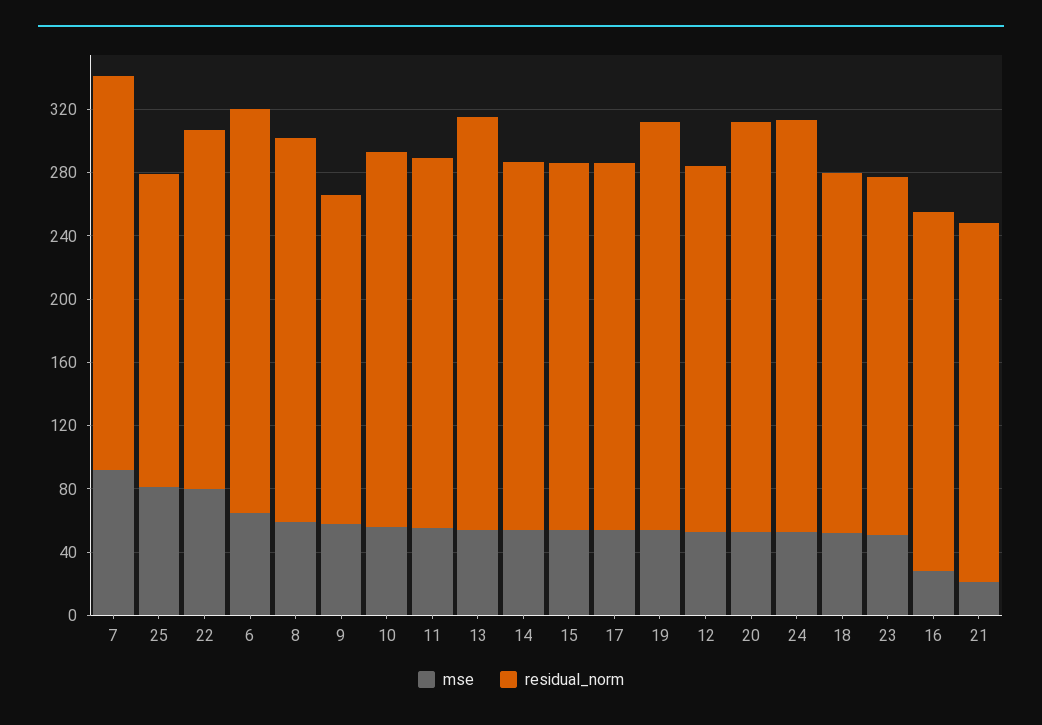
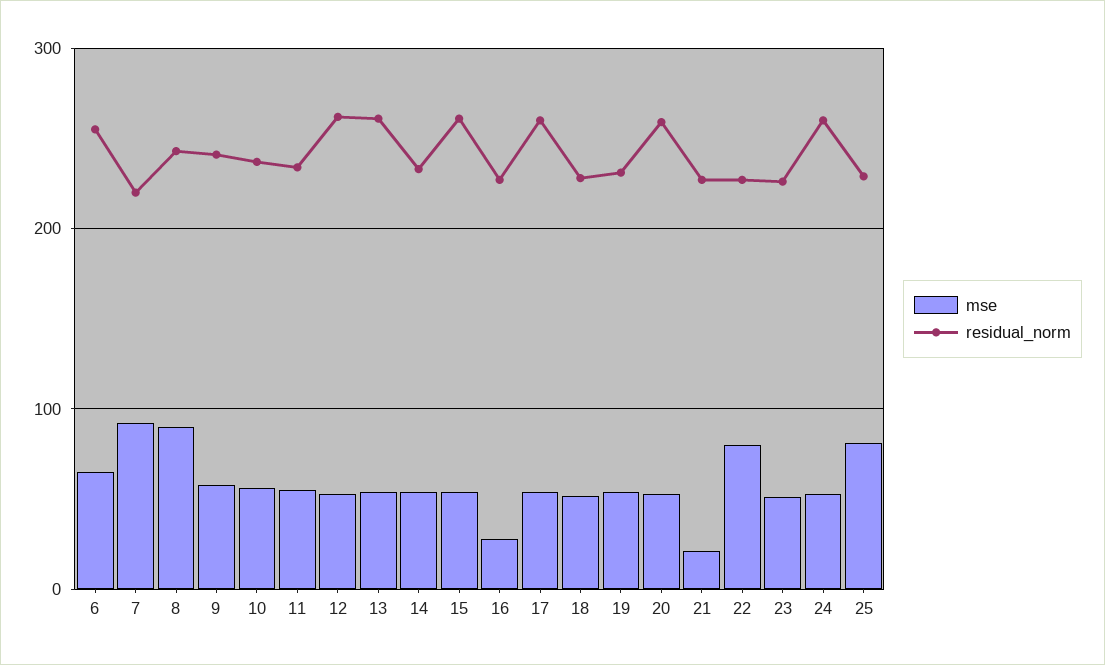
  {
    "mse": {
      "7": 90,
      "25": 80,
      "22": 80,
      "6": 70,
-     "8": 60,
+     "8": 90,
      "9": 60,
      "10": 60,
      "11": 60,
      "13": 50,
      "14": 50,
      "15": 50,
      "17": 50,
      "19": 50,
      "12": 50,
      "20": 50,
      "24": 50,
      "18": 50,
      "23": 50,
      "16": 30,
      "21": 20
    },
    "residual_norm": {
-     "7": 250,
+     "7": 220,
-     "25": 200,
+     "25": 230,
      "22": 230,
      "6": 260,
      "8": 240,
-     "9": 210,
+     "9": 240,
      "10": 240,
      "11": 230,
      "13": 260,
      "14": 230,
-     "15": 230,
+     "15": 260,
-     "17": 230,
+     "17": 260,
-     "19": 260,
+     "19": 230,
-     "12": 230,
+     "12": 260,
      "20": 260,
      "24": 260,
      "18": 230,
      "23": 230,
      "16": 230,
      "21": 230
    }
  }

